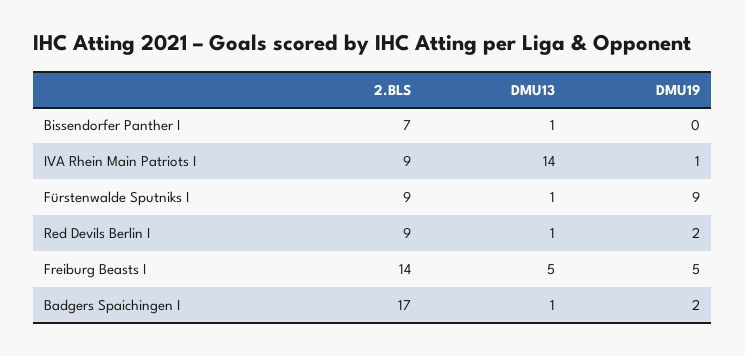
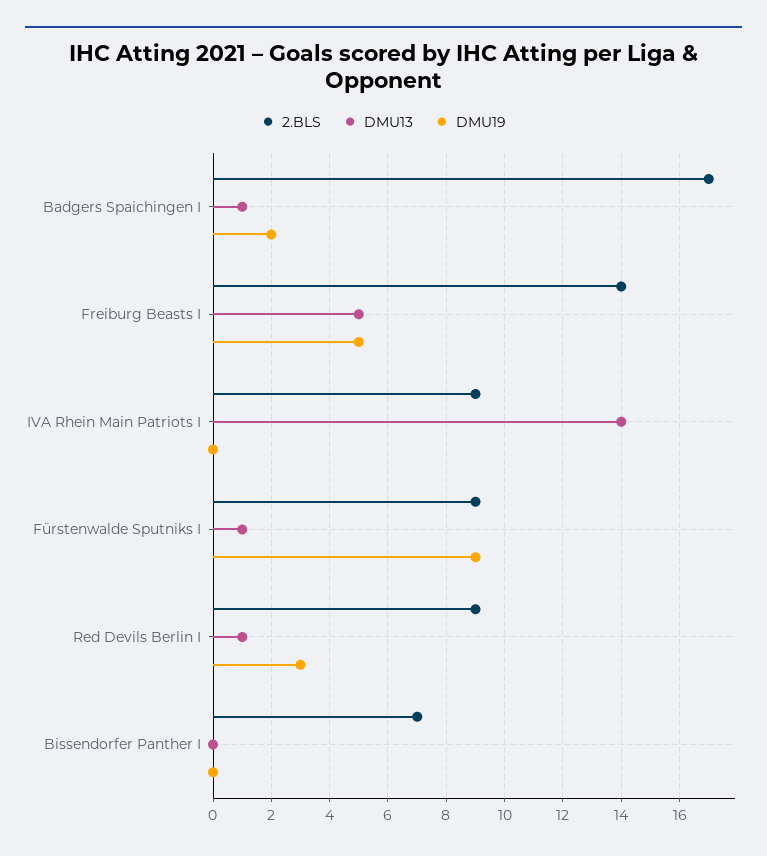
  {
    "2.BLS": {
      "Bissendorfer Panther I": 7,
      "IVA Rhein Main Patriots I": 9,
      "Fürstenwalde Sputniks I": 9,
      "Red Devils Berlin I": 9,
      "Freiburg Beasts I": 14,
      "Badgers Spaichingen I": 17
    },
    "DMU13": {
-     "Bissendorfer Panther I": 1,
+     "Bissendorfer Panther I": 0,
      "IVA Rhein Main Patriots I": 14,
      "Fürstenwalde Sputniks I": 1,
      "Red Devils Berlin I": 1,
      "Freiburg Beasts I": 5,
      "Badgers Spaichingen I": 1
    },
    "DMU19": {
      "Bissendorfer Panther I": 0,
-     "IVA Rhein Main Patriots I": 1,
+     "IVA Rhein Main Patriots I": 0,
      "Fürstenwalde Sputniks I": 9,
-     "Red Devils Berlin I": 2,
+     "Red Devils Berlin I": 3,
      "Freiburg Beasts I": 5,
      "Badgers Spaichingen I": 2
    }
  }

